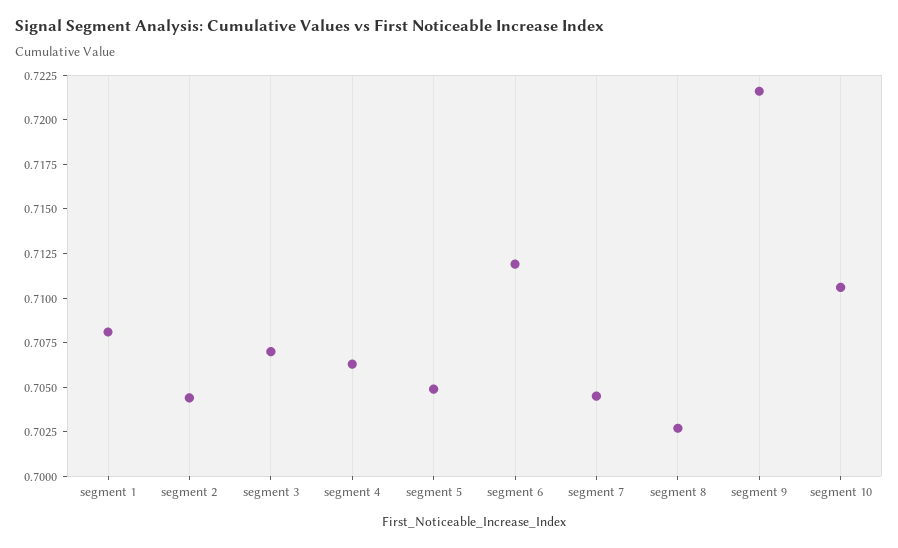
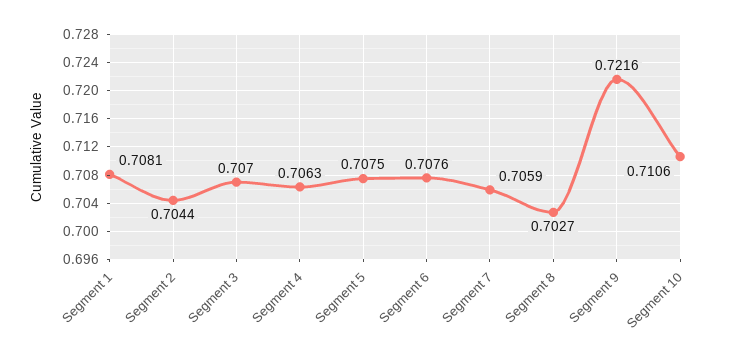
  {
    "segment 1": 0.7081,
    "segment 2": 0.7044,
    "segment 3": 0.707,
    "segment 4": 0.7063,
-   "segment 5": 0.705,
+   "segment 5": 0.7075,
-   "segment 6": 0.712,
+   "segment 6": 0.7076,
-   "segment 7": 0.7045,
+   "segment 7": 0.7059,
    "segment 8": 0.7027,
    "segment 9": 0.7216,
    "segment 10": 0.7106
  }

